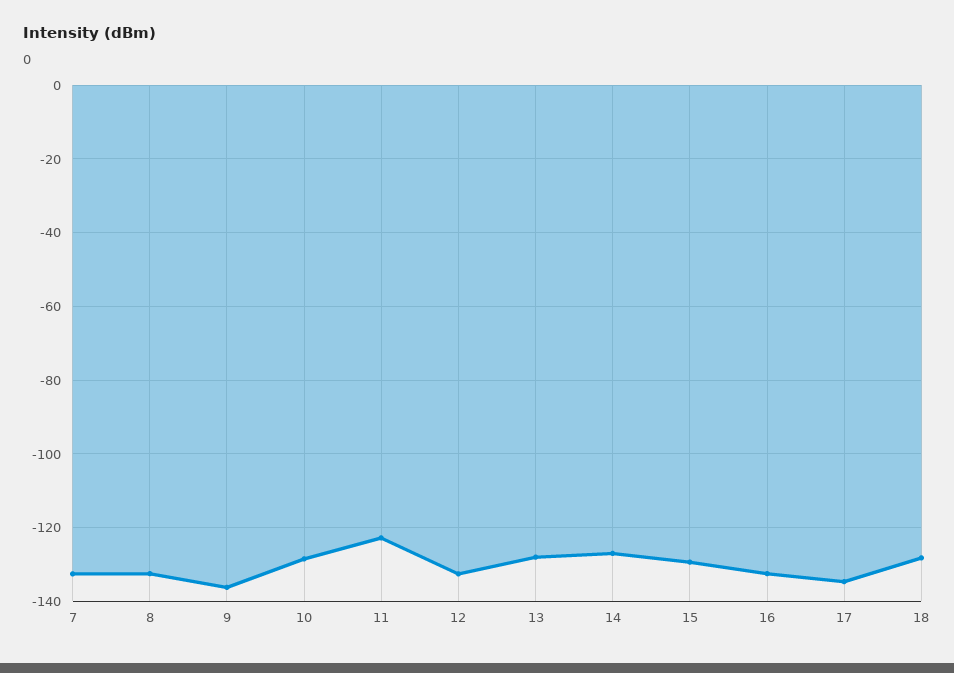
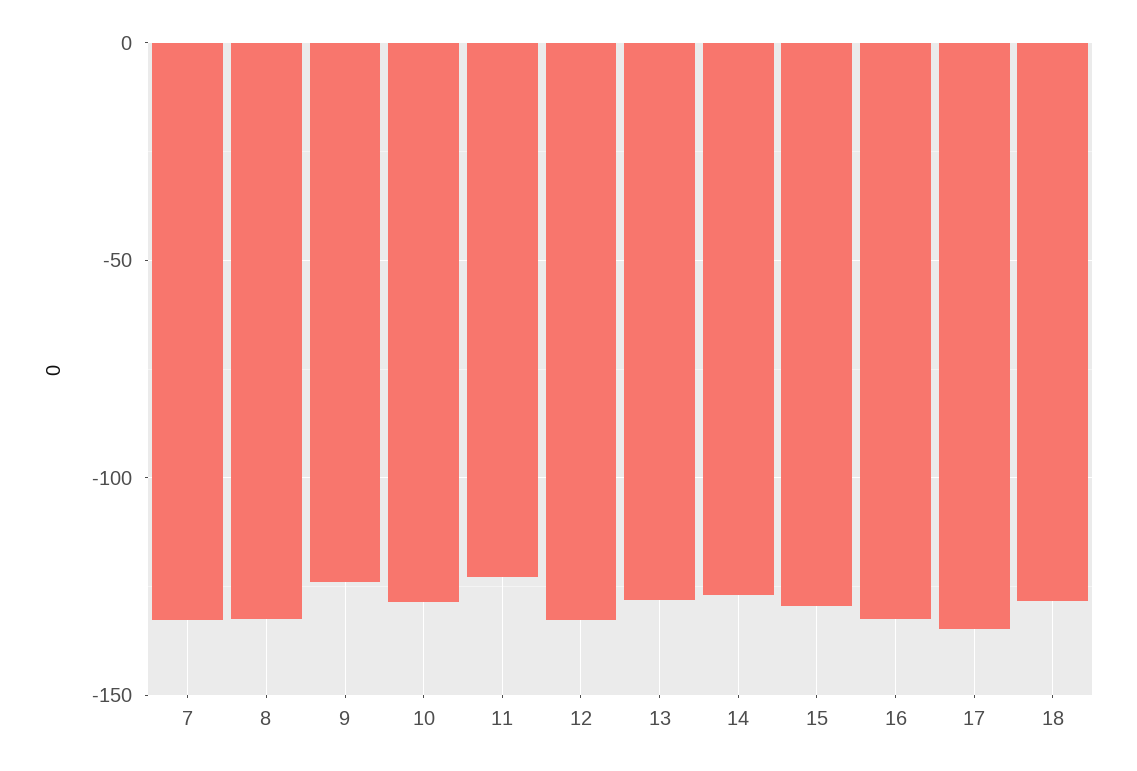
  {
    "7": -132,
    "8": -132,
-   "9": -136,
+   "9": -125,
    "10": -128,
    "11": -122,
    "12": -132,
    "13": -128,
    "14": -128,
    "15": -130,
    "16": -132,
    "17": -134,
    "18": -128
  }

